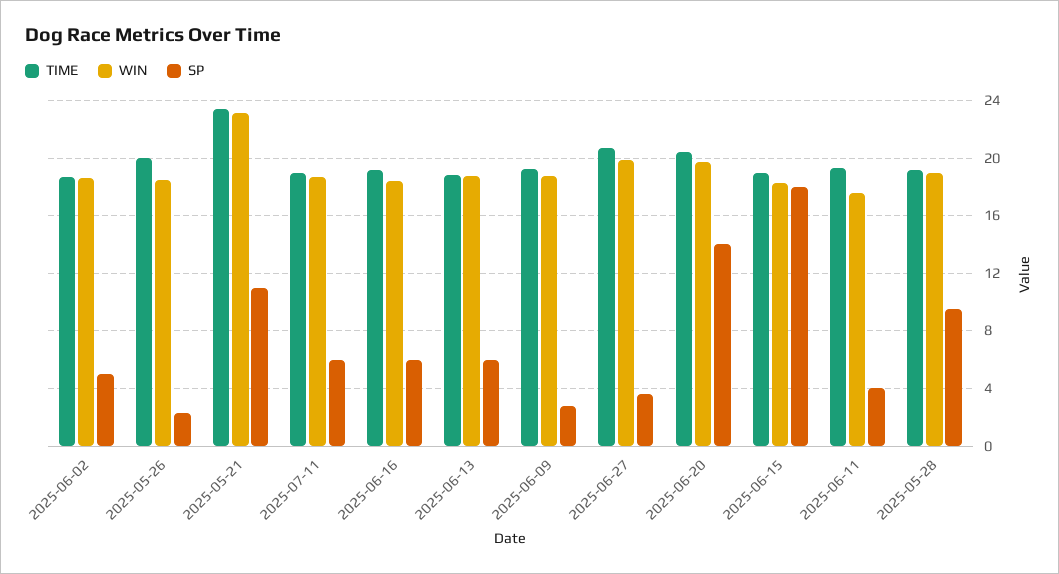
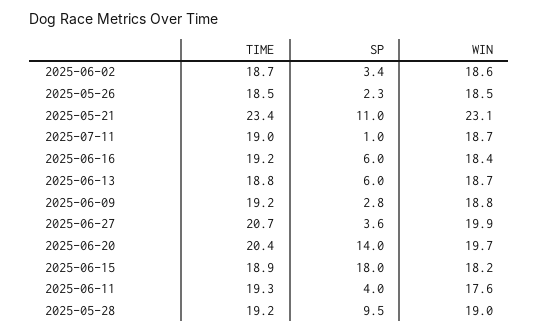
  {
    "TIME": {
      "2025-06-02": 18.7,
-     "2025-05-26": 20,
+     "2025-05-26": 18.5,
      "2025-05-21": 23.4,
      "2025-07-11": 19,
      "2025-06-16": 19.2,
      "2025-06-13": 18.8,
      "2025-06-09": 19.2,
      "2025-06-27": 20.7,
      "2025-06-20": 20.4,
      "2025-06-15": 18.9,
      "2025-06-11": 19.3,
      "2025-05-28": 19.2
    },
    "WIN": {
      "2025-06-02": 18.6,
      "2025-05-26": 18.5,
      "2025-05-21": 23.1,
      "2025-07-11": 18.7,
      "2025-06-16": 18.4,
      "2025-06-13": 18.7,
      "2025-06-09": 18.8,
      "2025-06-27": 19.9,
      "2025-06-20": 19.7,
      "2025-06-15": 18.2,
      "2025-06-11": 17.6,
      "2025-05-28": 19
    },
    "SP": {
-     "2025-06-02": 5,
+     "2025-06-02": 3.4,
      "2025-05-26": 2.3,
      "2025-05-21": 11,
-     "2025-07-11": 6,
+     "2025-07-11": 1,
      "2025-06-16": 6,
      "2025-06-13": 6,
      "2025-06-09": 2.8,
      "2025-06-27": 3.6,
      "2025-06-20": 14,
      "2025-06-15": 18,
      "2025-06-11": 4,
      "2025-05-28": 9.5
    }
  }

